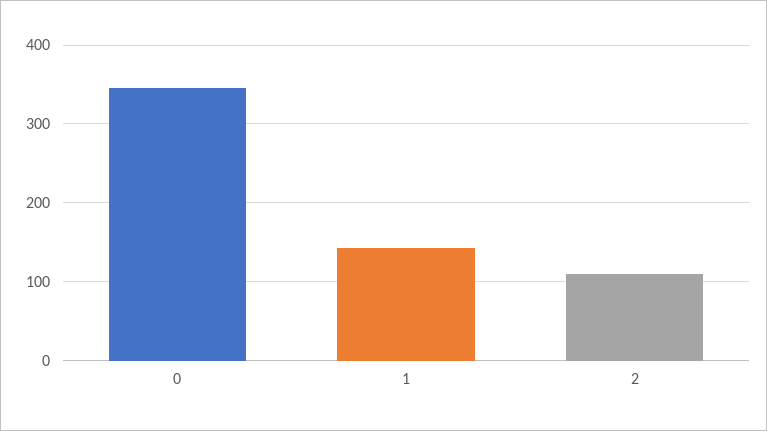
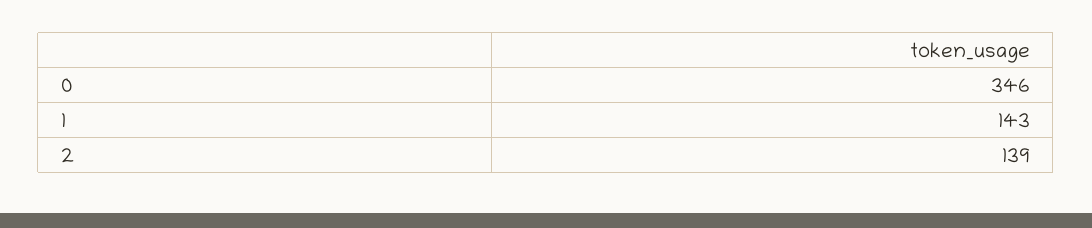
  {
    "0": 346,
    "1": 143,
-   "2": 110
+   "2": 139
  }

